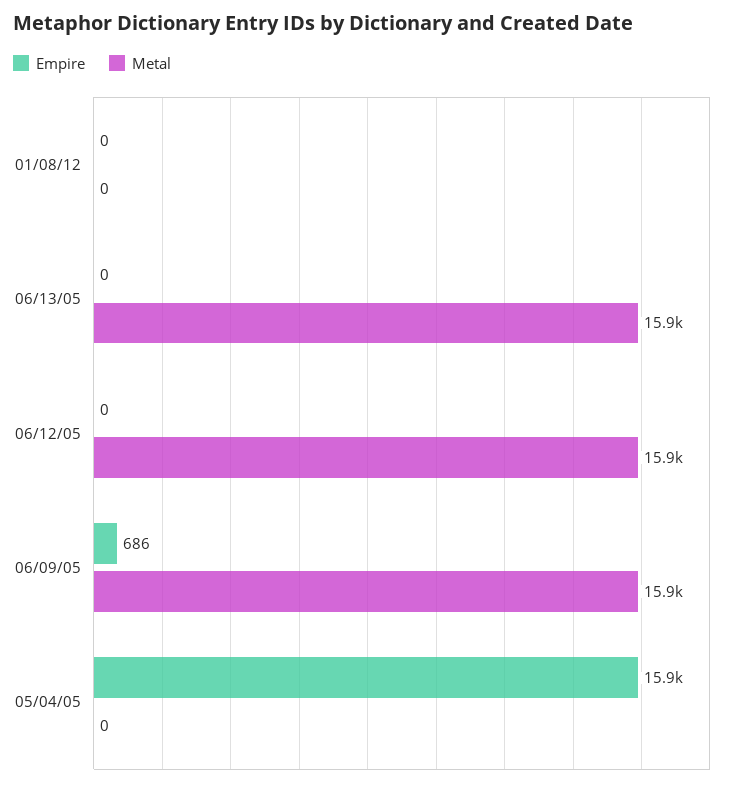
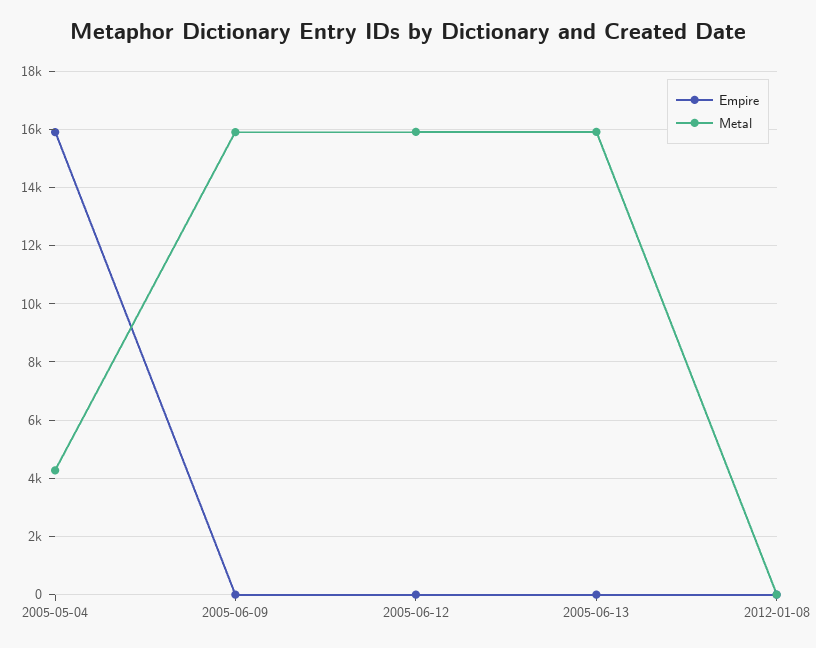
  {
    "Empire": {
      "01/08/12": 0,
      "06/13/05": 0,
      "06/12/05": 0,
-     "06/09/05": 686,
+     "06/09/05": 0,
      "05/04/05": 15900
    },
    "Metal": {
      "01/08/12": 0,
      "06/13/05": 15900,
      "06/12/05": 15900,
      "06/09/05": 15900,
-     "05/04/05": 0
+     "05/04/05": 4250
    }
  }

